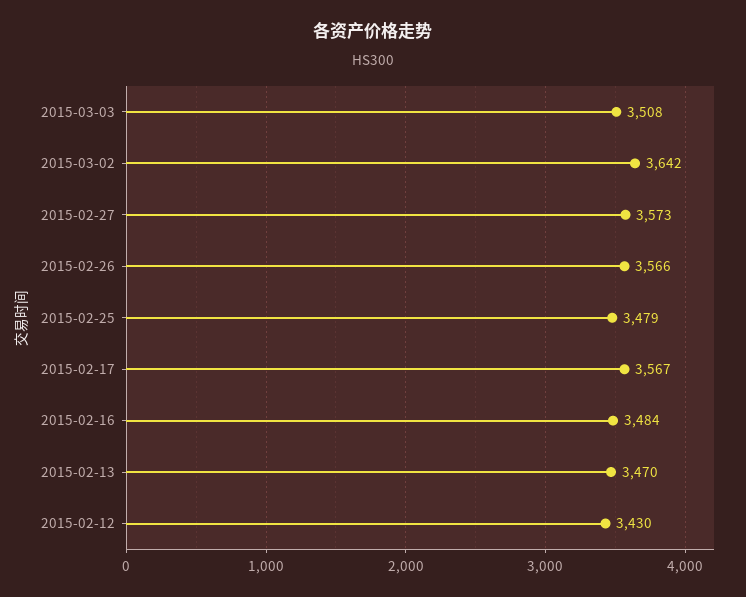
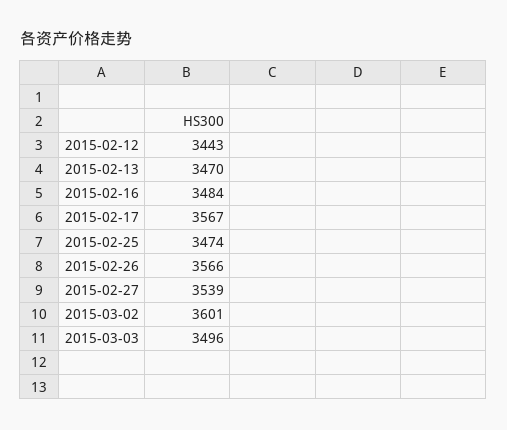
  {
-   "2015-03-03": 3508,
+   "2015-03-03": 3496,
-   "2015-03-02": 3642,
+   "2015-03-02": 3601,
-   "2015-02-27": 3573,
+   "2015-02-27": 3539,
    "2015-02-26": 3566,
-   "2015-02-25": 3479,
+   "2015-02-25": 3474,
    "2015-02-17": 3567,
    "2015-02-16": 3484,
    "2015-02-13": 3470,
-   "2015-02-12": 3430
+   "2015-02-12": 3443
  }

